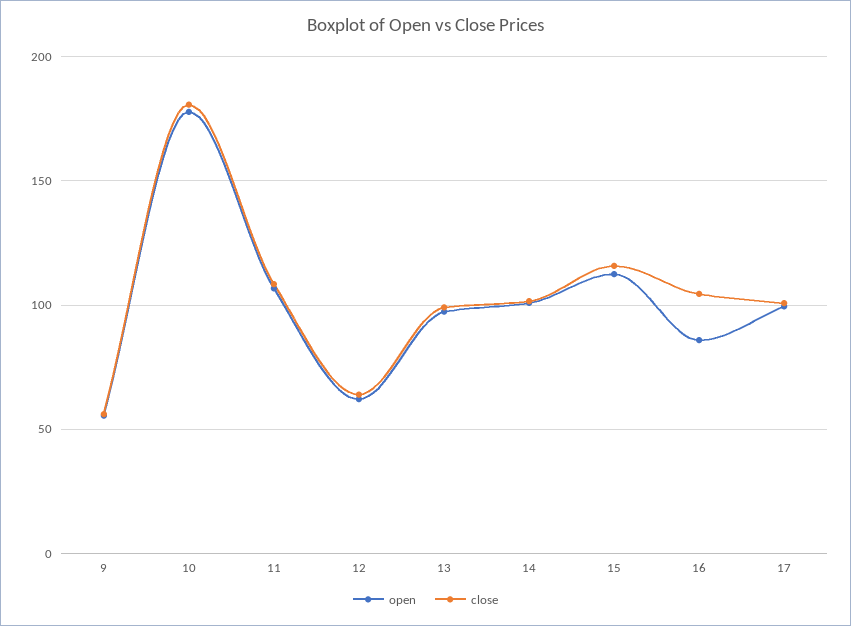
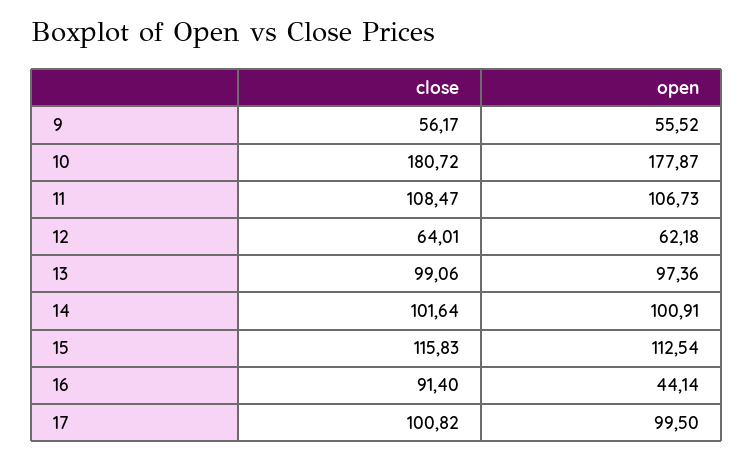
  {
    "open": {
      "9": 55.52,
      "10": 177.87,
      "11": 106.73,
      "12": 62.18,
      "13": 97.36,
      "14": 100.91,
      "15": 112.54,
-     "16": 85,
+     "16": 44.14,
      "17": 99.5
    },
    "close": {
      "9": 56.17,
      "10": 180.72,
      "11": 108.47,
      "12": 64.01,
      "13": 99.06,
      "14": 101.64,
      "15": 115.83,
-     "16": 105,
+     "16": 91.4,
      "17": 100.82
    }
  }

